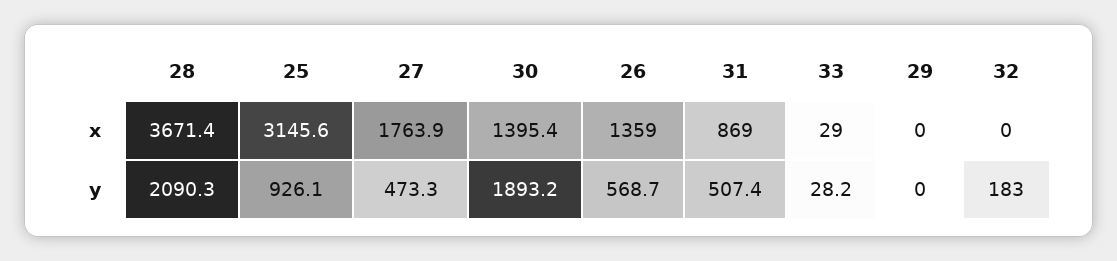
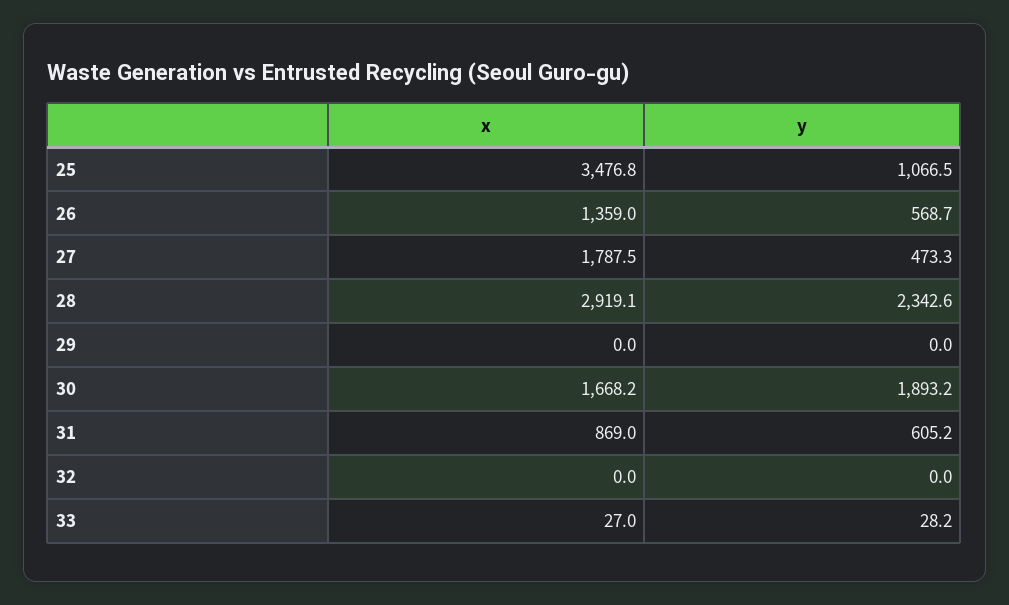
  {
    "28": {
-     "x": 3671.4,
+     "x": 2919.1,
-     "y": 2090.3
+     "y": 2342.6
    },
    "25": {
-     "x": 3145.6,
+     "x": 3476.8,
-     "y": 926.1
+     "y": 1066.5
    },
    "27": {
-     "x": 1763.9,
+     "x": 1787.5,
      "y": 473.3
    },
    "30": {
-     "x": 1395.4,
+     "x": 1668.2,
      "y": 1893.2
    },
    "26": {
      "x": 1359,
      "y": 568.7
    },
    "31": {
      "x": 869,
-     "y": 507.4
+     "y": 605.2
    },
    "33": {
-     "x": 29,
+     "x": 27,
      "y": 28.2
    },
    "29": {
      "x": 0,
      "y": 0
    },
    "32": {
      "x": 0,
-     "y": 183
+     "y": 0
    }
  }

